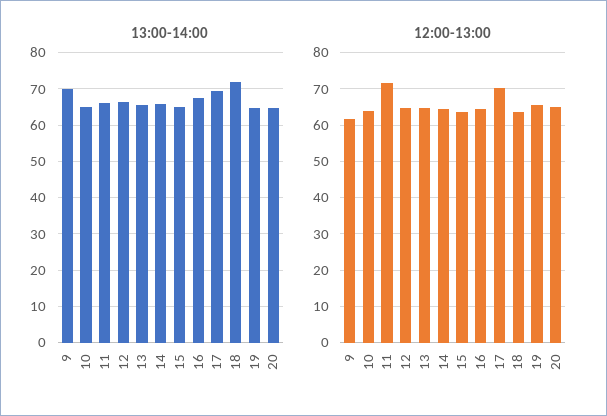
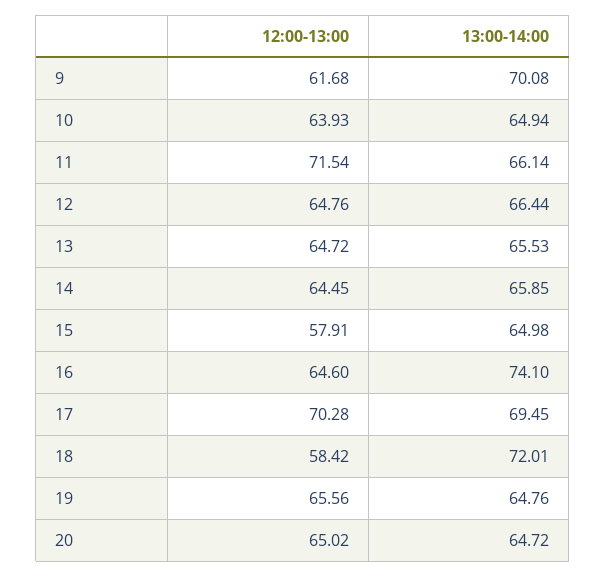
  {
    "13:00-14:00": {
      "9": 70.08,
      "10": 64.94,
      "11": 66.14,
      "12": 66.44,
      "13": 65.53,
      "14": 65.85,
      "15": 64.98,
-     "16": 68,
+     "16": 74.1,
      "17": 69.45,
      "18": 72.01,
      "19": 64.76,
      "20": 64.72
    },
    "12:00-13:00": {
      "9": 61.68,
      "10": 63.93,
      "11": 71.54,
      "12": 64.76,
      "13": 64.72,
      "14": 64.45,
-     "15": 64,
+     "15": 57.91,
      "16": 64.6,
      "17": 70.28,
-     "18": 64,
+     "18": 58.42,
      "19": 65.56,
      "20": 65.02
    }
  }

